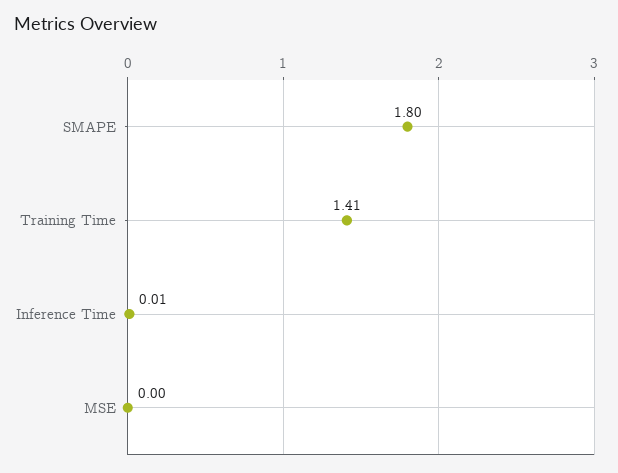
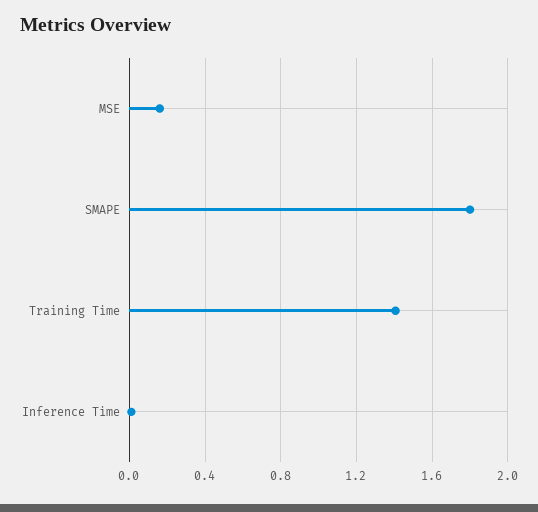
  {
    "SMAPE": 1.8,
    "Training Time": 1.41,
    "Inference Time": 0.01,
-   "MSE": 0
+   "MSE": 0.15
  }

